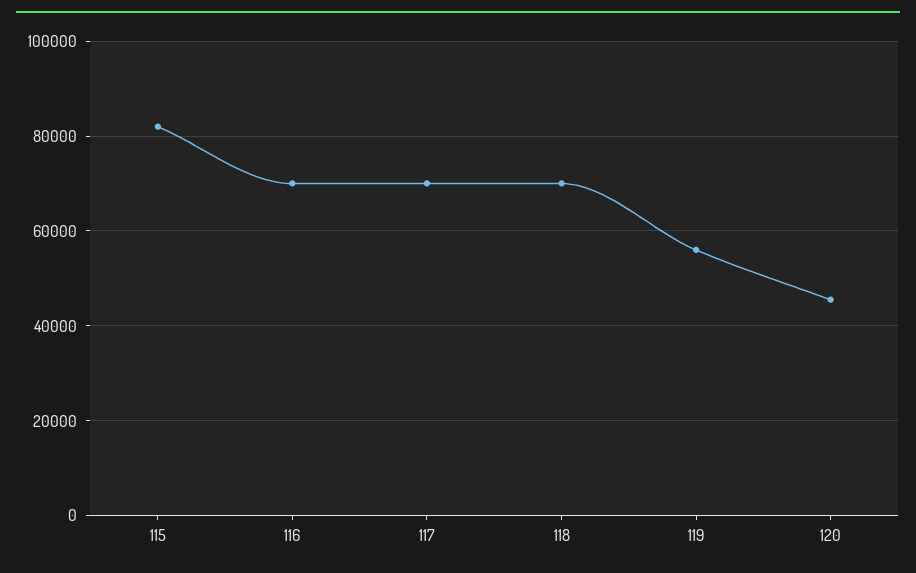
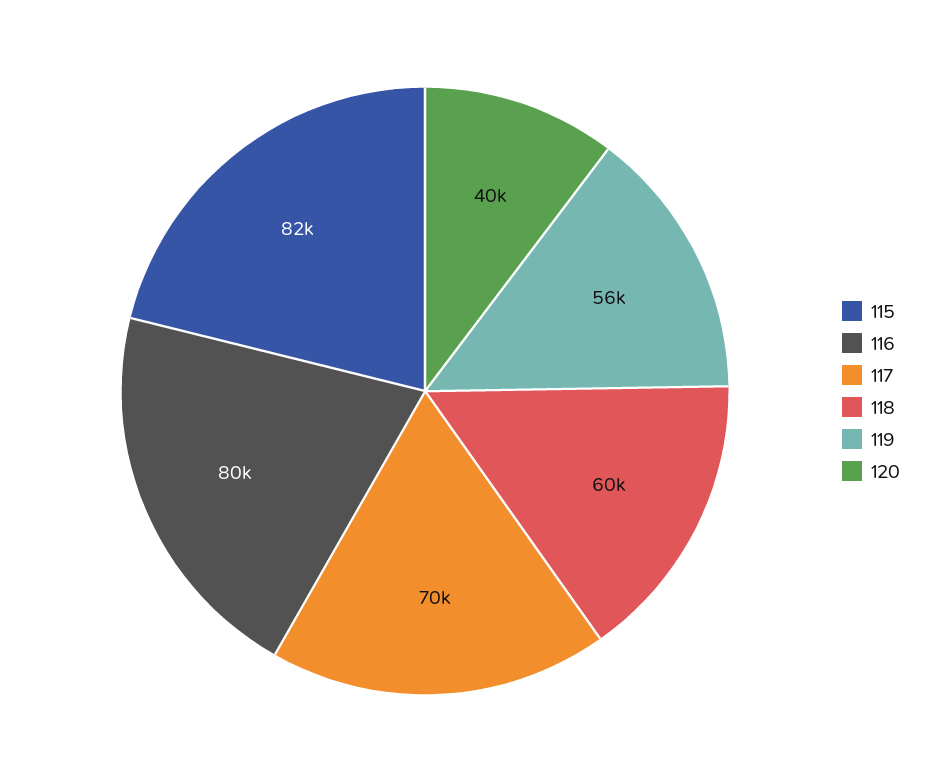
  {
    "115": 82000,
-   "116": 70000,
+   "116": 80000,
    "117": 70000,
-   "118": 70000,
+   "118": 60000,
    "119": 56000,
-   "120": 46000
+   "120": 40000
  }

